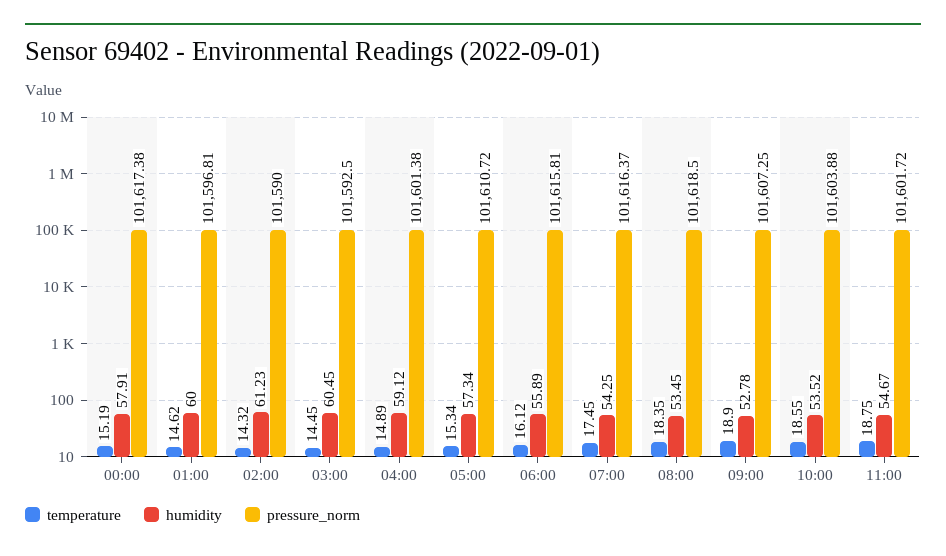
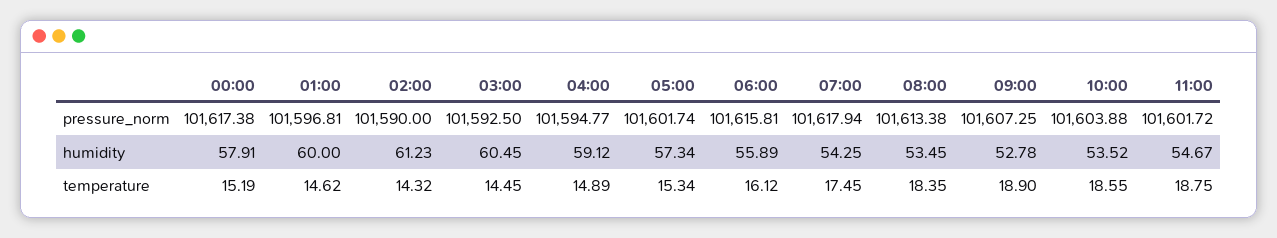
  {
    "temperature": {
      "00:00": 15.19,
      "01:00": 14.62,
      "02:00": 14.32,
      "03:00": 14.45,
      "04:00": 14.89,
      "05:00": 15.34,
      "06:00": 16.12,
      "07:00": 17.45,
      "08:00": 18.35,
      "09:00": 18.9,
      "10:00": 18.55,
      "11:00": 18.75
    },
    "humidity": {
      "00:00": 57.91,
      "01:00": 60,
      "02:00": 61.23,
      "03:00": 60.45,
      "04:00": 59.12,
      "05:00": 57.34,
      "06:00": 55.89,
      "07:00": 54.25,
      "08:00": 53.45,
      "09:00": 52.78,
      "10:00": 53.52,
      "11:00": 54.67
    },
    "pressure_norm": {
      "00:00": 101617.38,
      "01:00": 101596.81,
      "02:00": 101590,
      "03:00": 101592.5,
-     "04:00": 101601.38,
+     "04:00": 101594.77,
-     "05:00": 101610.72,
+     "05:00": 101601.74,
      "06:00": 101615.81,
-     "07:00": 101616.37,
+     "07:00": 101617.94,
-     "08:00": 101618.5,
+     "08:00": 101613.38,
      "09:00": 101607.25,
      "10:00": 101603.88,
      "11:00": 101601.72
    }
  }

